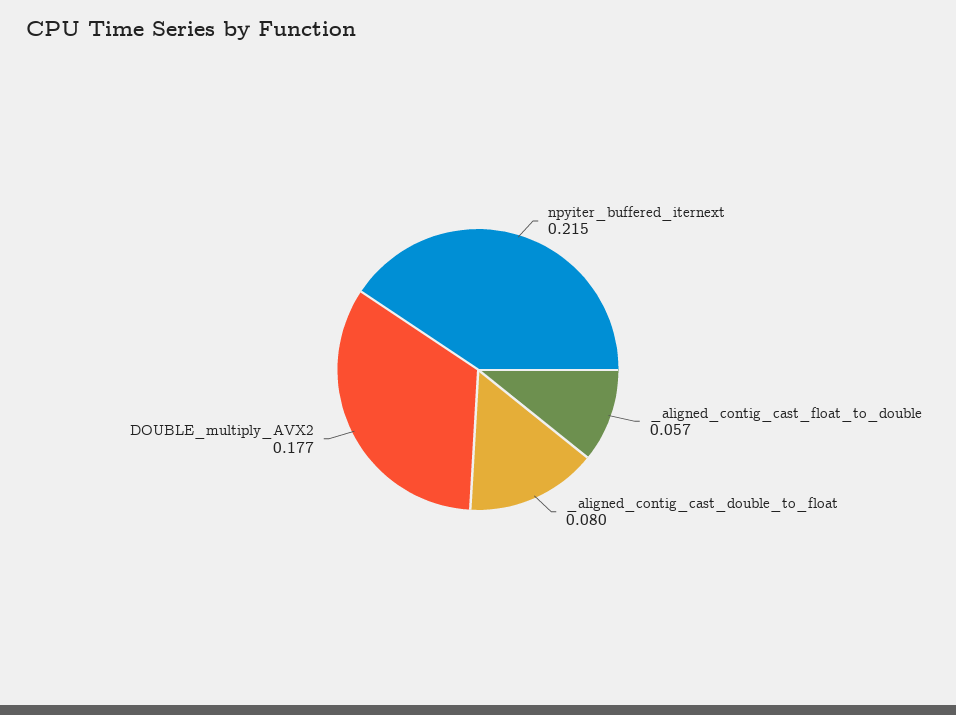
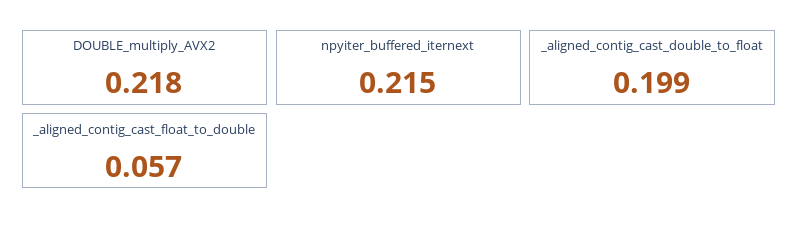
  {
    "npyiter_buffered_iternext": 0.215,
    "_aligned_contig_cast_float_to_double": 0.057,
-   "_aligned_contig_cast_double_to_float": 0.08,
+   "_aligned_contig_cast_double_to_float": 0.199,
-   "DOUBLE_multiply_AVX2": 0.177
+   "DOUBLE_multiply_AVX2": 0.218
  }

